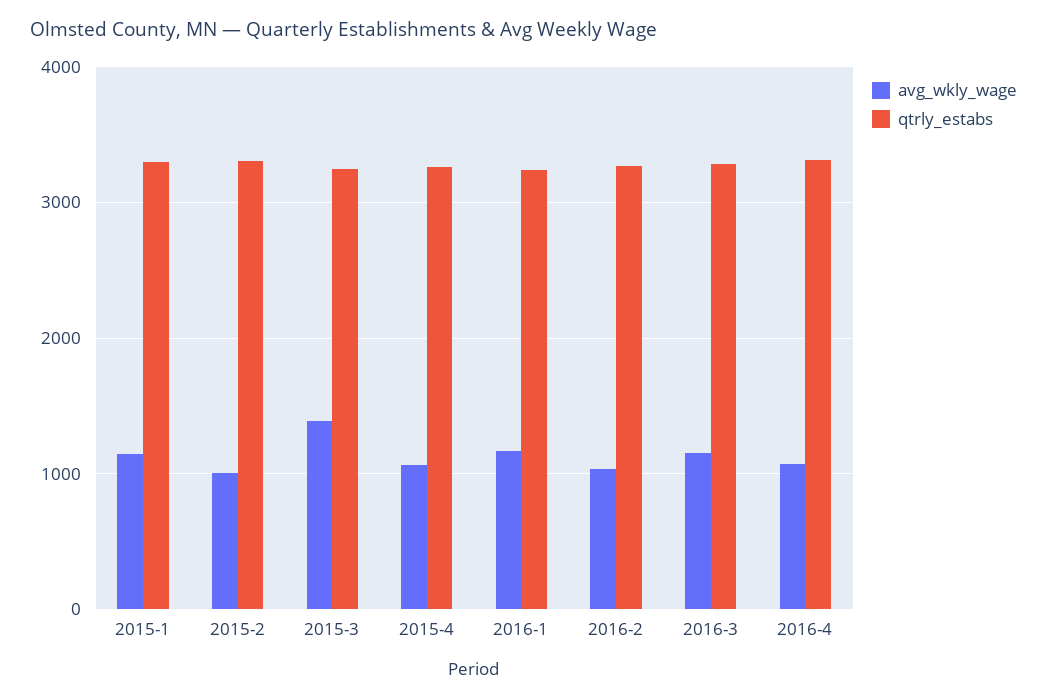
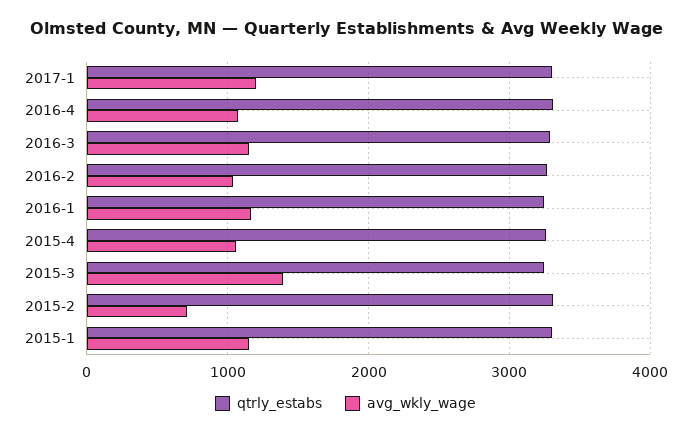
  {
    "avg_wkly_wage": {
      "2015-1": 1100,
-     "2015-2": 1000,
+     "2015-2": 700,
      "2015-3": 1400,
      "2015-4": 1100,
      "2016-1": 1200,
      "2016-2": 1000,
      "2016-3": 1200,
-     "2016-4": 1100
+     "2016-4": 1100,
+     "2017-1": 1200
    },
    "qtrly_estabs": {
      "2015-1": 3300,
      "2015-2": 3300,
      "2015-3": 3200,
      "2015-4": 3300,
      "2016-1": 3200,
      "2016-2": 3300,
      "2016-3": 3300,
-     "2016-4": 3300
+     "2016-4": 3300,
+     "2017-1": 3300
    }
  }

